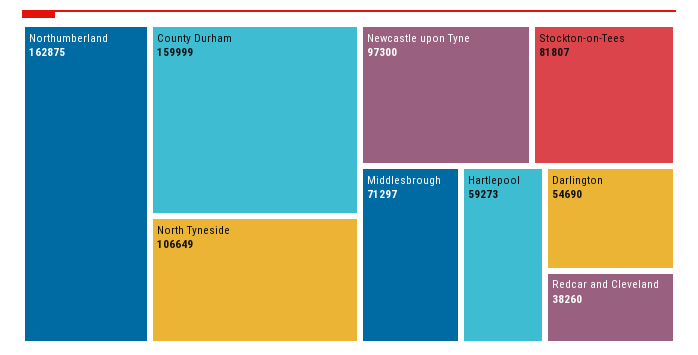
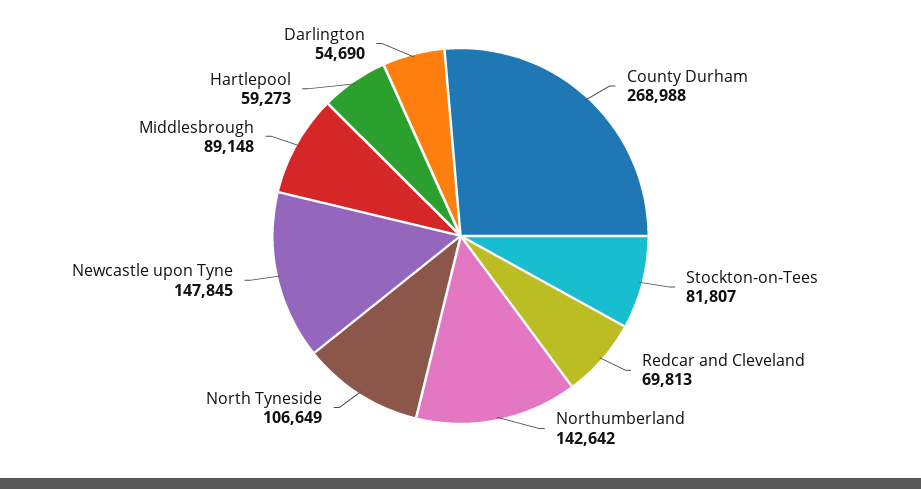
  {
-   "Northumberland": 162875,
+   "Northumberland": 142642,
-   "County Durham": 159999,
+   "County Durham": 268988,
    "North Tyneside": 106649,
-   "Newcastle upon Tyne": 97300,
+   "Newcastle upon Tyne": 147845,
    "Stockton-on-Tees": 81807,
-   "Middlesbrough": 71297,
+   "Middlesbrough": 89148,
    "Hartlepool": 59273,
    "Darlington": 54690,
-   "Redcar and Cleveland": 38260
+   "Redcar and Cleveland": 69813
  }

